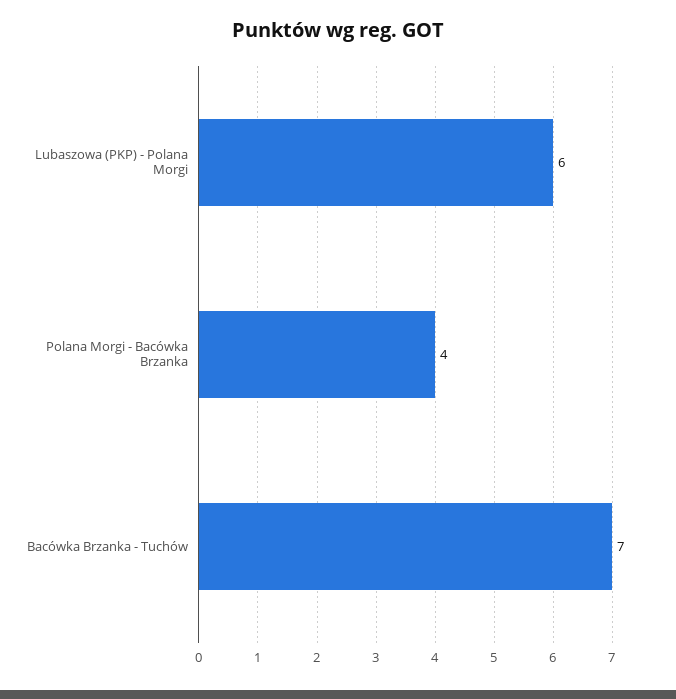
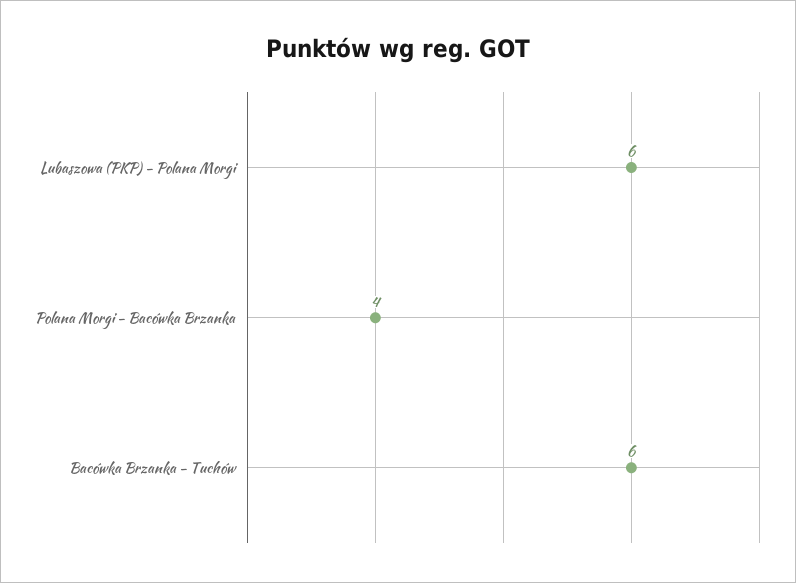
  {
    "Lubaszowa (PKP) - Polana Morgi": 6,
    "Polana Morgi - Bacówka Brzanka": 4,
-   "Bacówka Brzanka - Tuchów": 7
+   "Bacówka Brzanka - Tuchów": 6
  }

